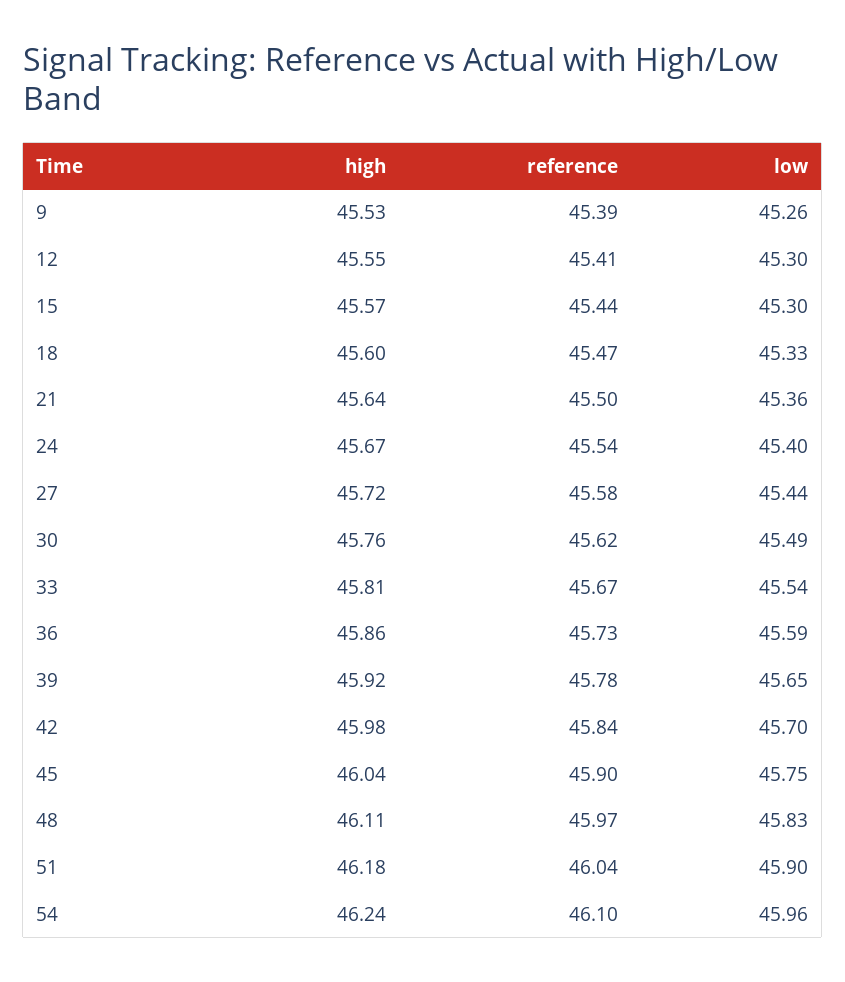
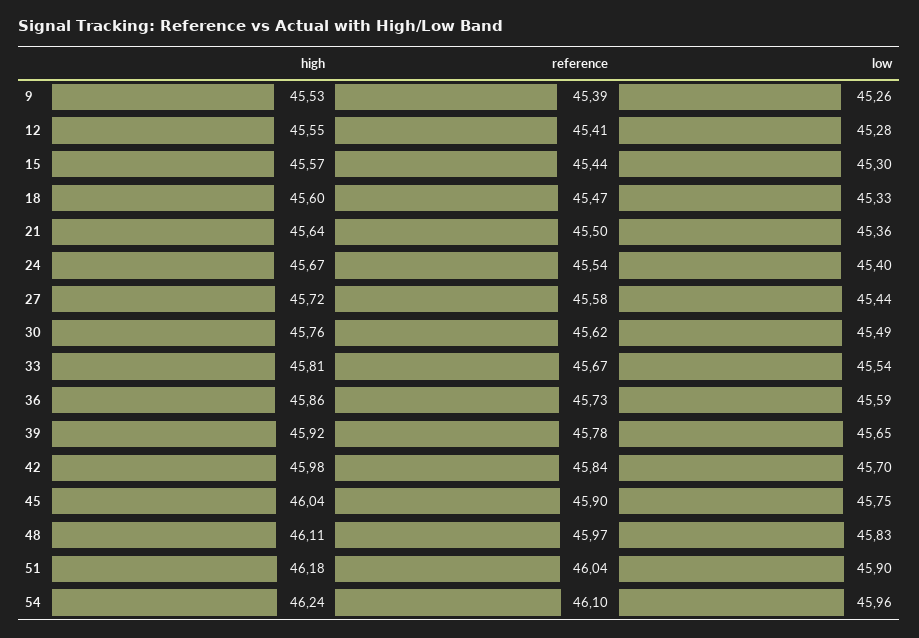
  {
    "high": {
      "9": 45.53,
      "12": 45.55,
      "15": 45.57,
      "18": 45.6,
      "21": 45.64,
      "24": 45.67,
      "27": 45.72,
      "30": 45.76,
      "33": 45.81,
      "36": 45.86,
      "39": 45.92,
      "42": 45.98,
      "45": 46.04,
      "48": 46.11,
      "51": 46.18,
      "54": 46.24
    },
    "reference": {
      "9": 45.39,
      "12": 45.41,
      "15": 45.44,
      "18": 45.47,
      "21": 45.5,
      "24": 45.54,
      "27": 45.58,
      "30": 45.62,
      "33": 45.67,
      "36": 45.73,
      "39": 45.78,
      "42": 45.84,
      "45": 45.9,
      "48": 45.97,
      "51": 46.04,
      "54": 46.1
    },
    "low": {
      "9": 45.26,
-     "12": 45.3,
+     "12": 45.28,
      "15": 45.3,
      "18": 45.33,
      "21": 45.36,
      "24": 45.4,
      "27": 45.44,
      "30": 45.49,
      "33": 45.54,
      "36": 45.59,
      "39": 45.65,
      "42": 45.7,
      "45": 45.75,
      "48": 45.83,
      "51": 45.9,
      "54": 45.96
    }
  }

